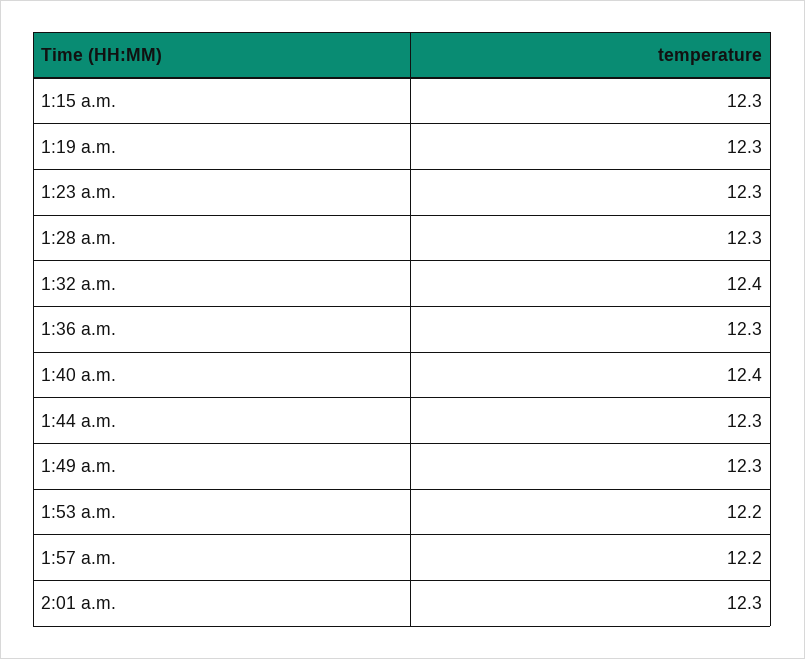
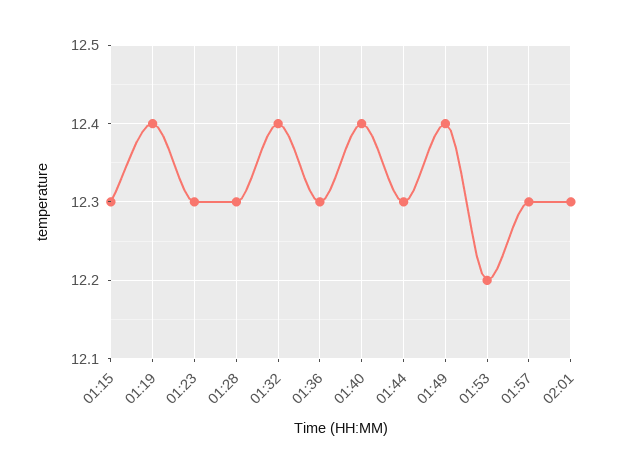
  {
    "1:15 a.m.": 12.3,
-   "1:19 a.m.": 12.3,
+   "1:19 a.m.": 12.4,
    "1:23 a.m.": 12.3,
    "1:28 a.m.": 12.3,
    "1:32 a.m.": 12.4,
    "1:36 a.m.": 12.3,
    "1:40 a.m.": 12.4,
    "1:44 a.m.": 12.3,
-   "1:49 a.m.": 12.3,
+   "1:49 a.m.": 12.4,
    "1:53 a.m.": 12.2,
-   "1:57 a.m.": 12.2,
+   "1:57 a.m.": 12.3,
    "2:01 a.m.": 12.3
  }

